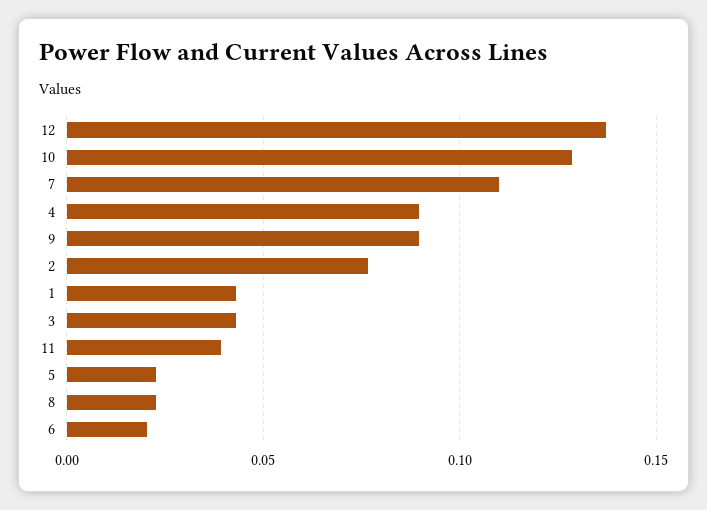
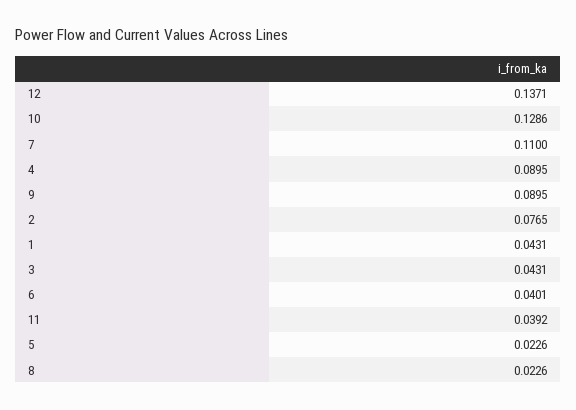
  {
    "12": 0.1371,
    "10": 0.1286,
    "7": 0.11,
    "4": 0.0895,
    "9": 0.0895,
    "2": 0.0765,
    "1": 0.0431,
    "3": 0.0431,
    "11": 0.0392,
    "5": 0.0226,
    "8": 0.0226,
-   "6": 0.02
+   "6": 0.0401
  }

